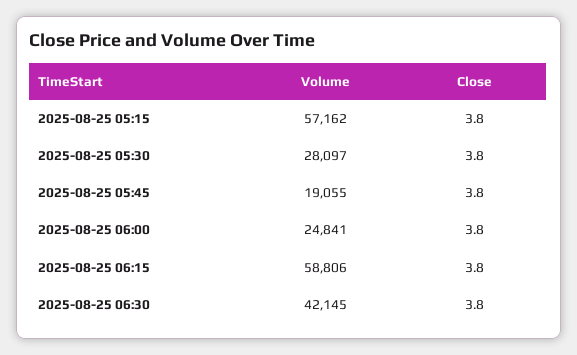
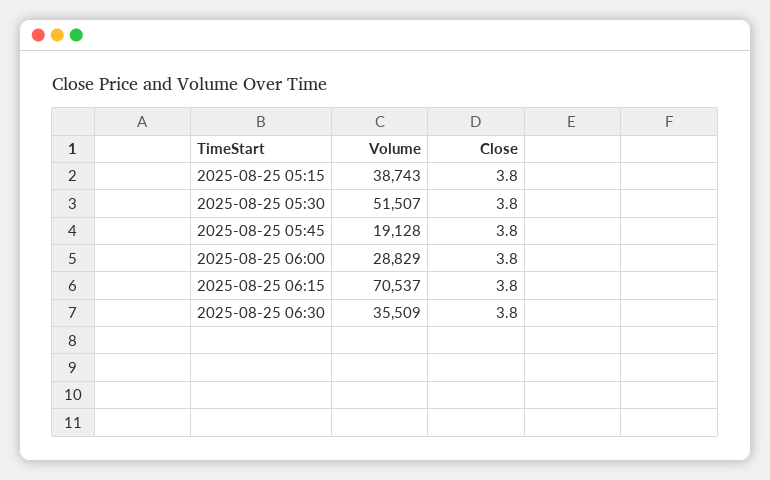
  {
    "Volume": {
-     "2025-08-25 05:15": 57162,
+     "2025-08-25 05:15": 38743,
-     "2025-08-25 05:30": 28097,
+     "2025-08-25 05:30": 51507,
-     "2025-08-25 05:45": 19055,
+     "2025-08-25 05:45": 19128,
-     "2025-08-25 06:00": 24841,
+     "2025-08-25 06:00": 28829,
-     "2025-08-25 06:15": 58806,
+     "2025-08-25 06:15": 70537,
-     "2025-08-25 06:30": 42145
+     "2025-08-25 06:30": 35509
    },
    "Close": {
      "2025-08-25 05:15": 3.8,
      "2025-08-25 05:30": 3.8,
      "2025-08-25 05:45": 3.8,
      "2025-08-25 06:00": 3.8,
      "2025-08-25 06:15": 3.8,
      "2025-08-25 06:30": 3.8
    }
  }

